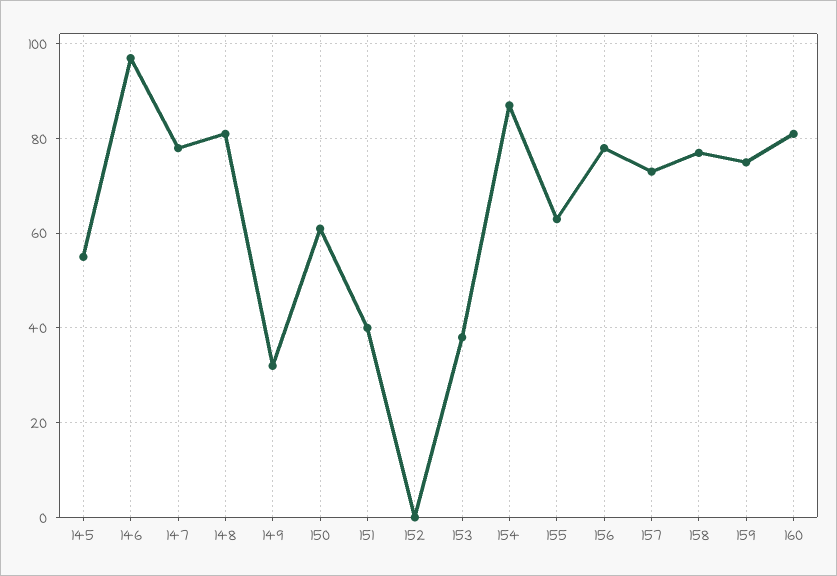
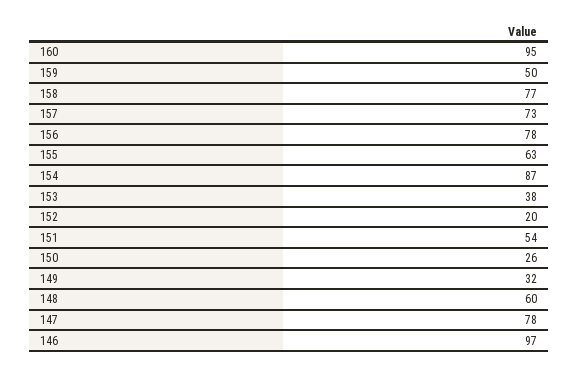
  {
-   "145": 55,
    "146": 97,
    "147": 78,
-   "148": 80,
+   "148": 60,
    "149": 32,
-   "150": 60,
+   "150": 26,
-   "151": 40,
+   "151": 54,
-   "152": 0,
+   "152": 20,
    "153": 38,
    "154": 87,
    "155": 63,
    "156": 78,
    "157": 73,
    "158": 77,
-   "159": 75,
+   "159": 50,
-   "160": 80
+   "160": 95
  }

